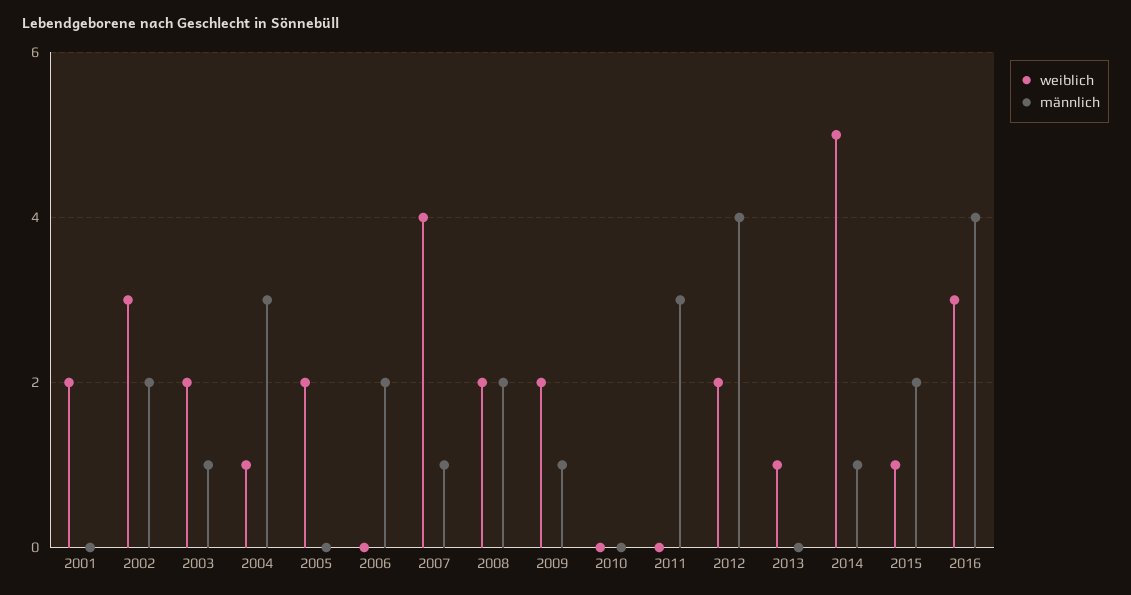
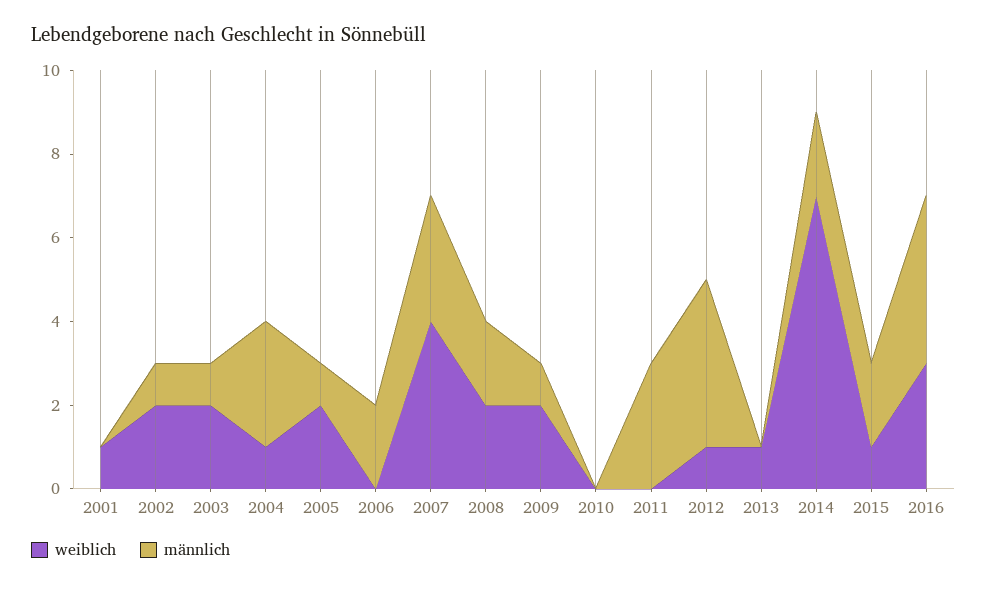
  {
    "weiblich": {
-     "2001": 2,
+     "2001": 1,
-     "2002": 3,
+     "2002": 2,
      "2003": 2,
      "2004": 1,
      "2005": 2,
      "2006": 0,
      "2007": 4,
      "2008": 2,
      "2009": 2,
      "2010": 0,
      "2011": 0,
-     "2012": 2,
+     "2012": 1,
      "2013": 1,
-     "2014": 5,
+     "2014": 7,
      "2015": 1,
      "2016": 3
    },
    "männlich": {
      "2001": 0,
-     "2002": 2,
+     "2002": 1,
      "2003": 1,
      "2004": 3,
-     "2005": 0,
+     "2005": 1,
      "2006": 2,
-     "2007": 1,
+     "2007": 3,
      "2008": 2,
      "2009": 1,
      "2010": 0,
      "2011": 3,
      "2012": 4,
      "2013": 0,
-     "2014": 1,
+     "2014": 2,
      "2015": 2,
      "2016": 4
    }
  }

